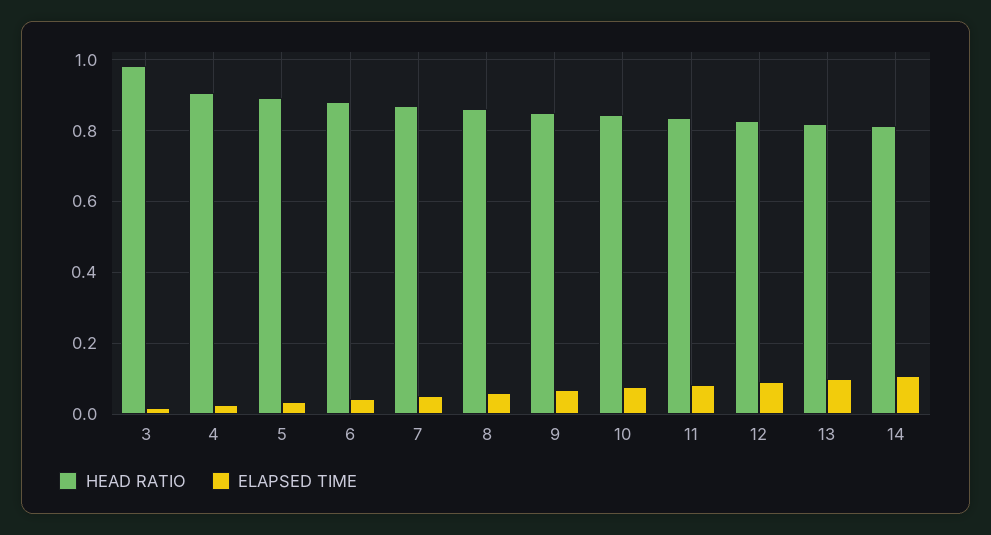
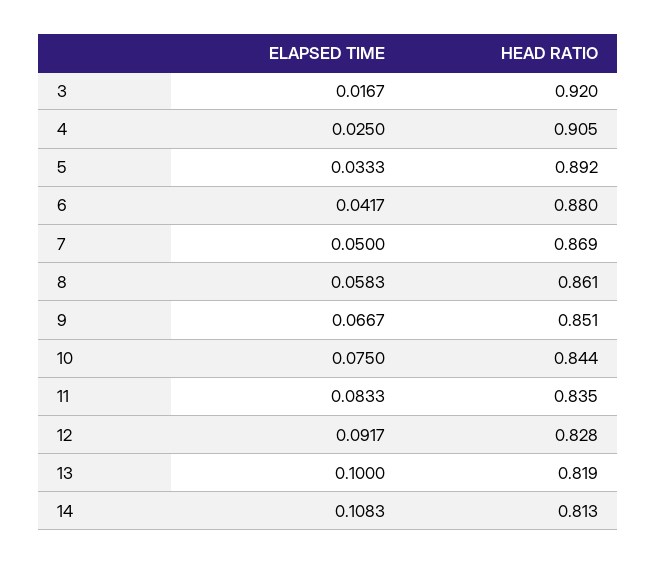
  {
    "HEAD RATIO": {
-     "3": 0.98,
+     "3": 0.92,
      "4": 0.905,
      "5": 0.892,
      "6": 0.88,
      "7": 0.869,
      "8": 0.861,
      "9": 0.851,
      "10": 0.844,
      "11": 0.835,
      "12": 0.828,
      "13": 0.819,
      "14": 0.813
    },
    "ELAPSED TIME": {
      "3": 0.0167,
      "4": 0.025,
      "5": 0.0333,
      "6": 0.0417,
      "7": 0.05,
      "8": 0.0583,
      "9": 0.0667,
      "10": 0.075,
      "11": 0.0833,
      "12": 0.0917,
      "13": 0.1,
      "14": 0.1083
    }
  }

